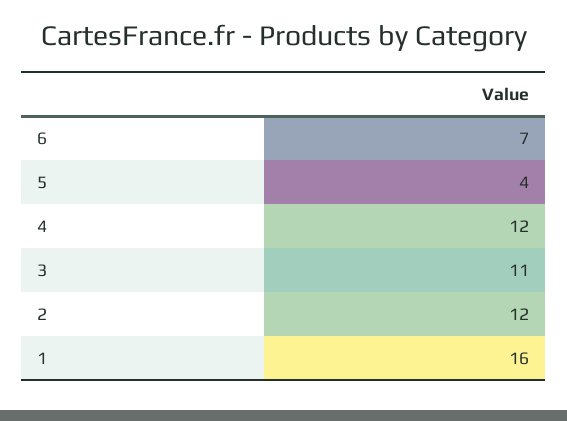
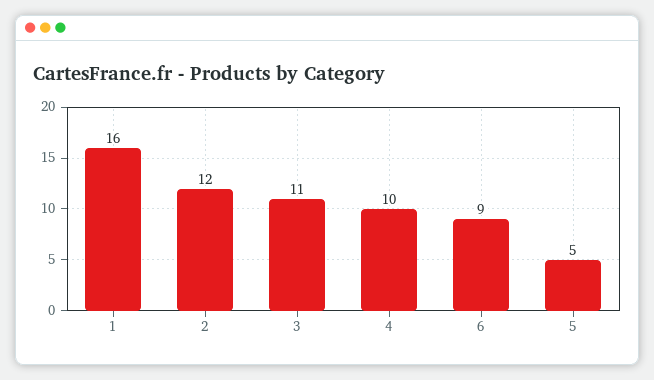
  {
-   "6": 7,
+   "6": 9,
-   "5": 4,
+   "5": 5,
-   "4": 12,
+   "4": 10,
    "3": 11,
    "2": 12,
    "1": 16
  }

